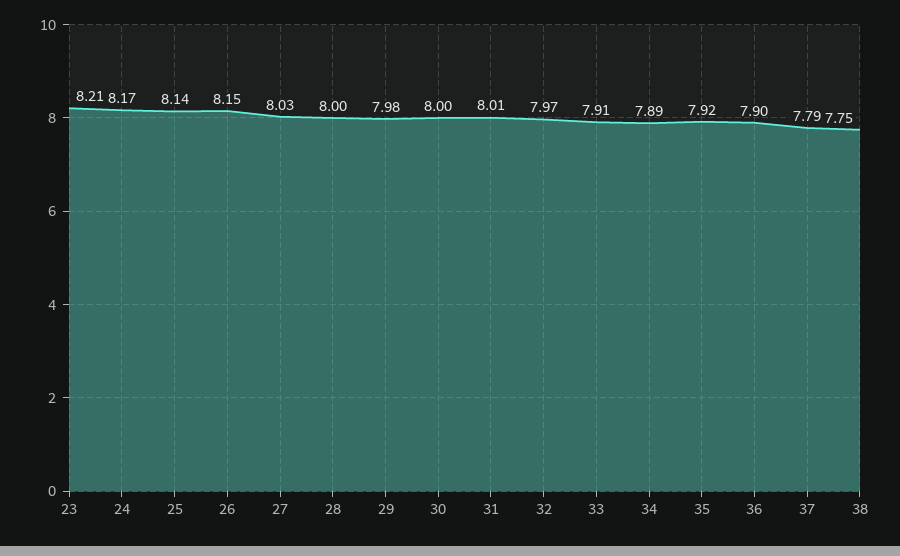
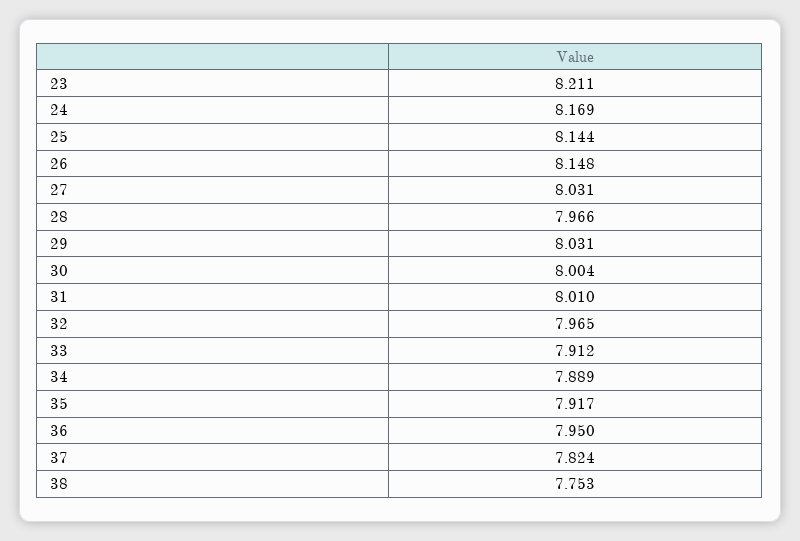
  {
    "23": 8.211,
    "24": 8.169,
    "25": 8.144,
    "26": 8.148,
    "27": 8.031,
-   "28": 8,
+   "28": 7.966,
-   "29": 7.98,
+   "29": 8.031,
    "30": 8.004,
    "31": 8.01,
    "32": 7.965,
    "33": 7.912,
    "34": 7.889,
    "35": 7.917,
-   "36": 7.9,
+   "36": 7.95,
-   "37": 7.79,
+   "37": 7.824,
    "38": 7.753
  }

